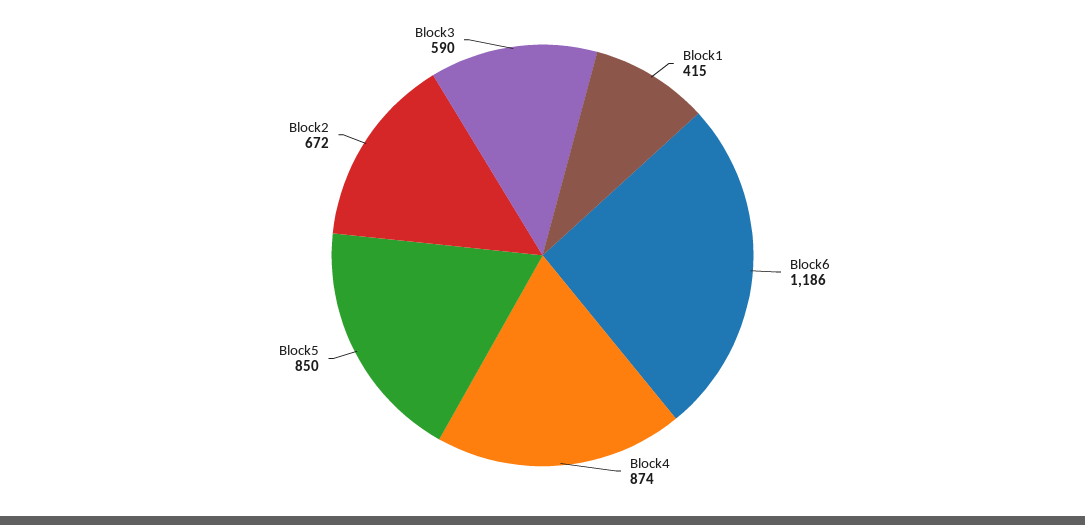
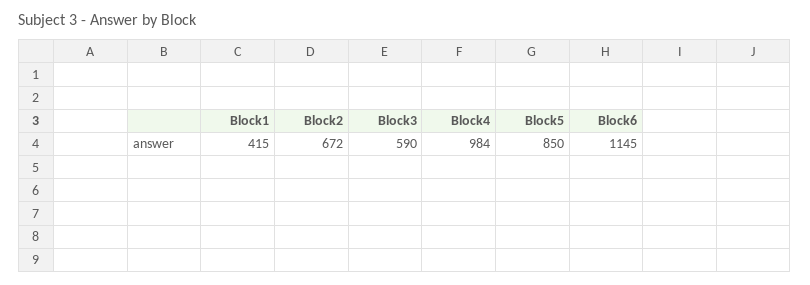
  {
    "Block1": 415,
-   "Block6": 1186,
+   "Block6": 1145,
-   "Block4": 874,
+   "Block4": 984,
    "Block5": 850,
    "Block2": 672,
    "Block3": 590
  }

